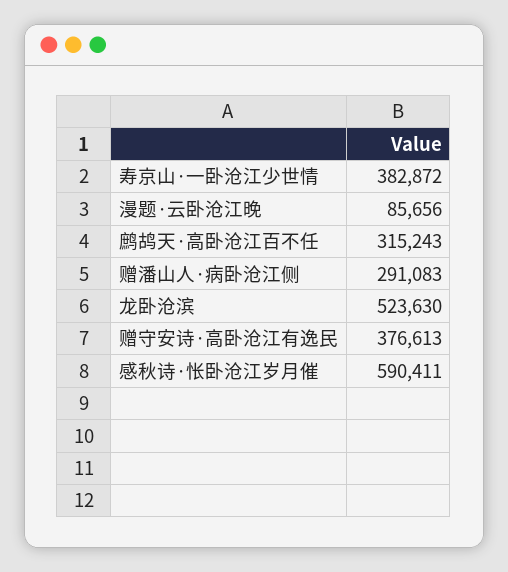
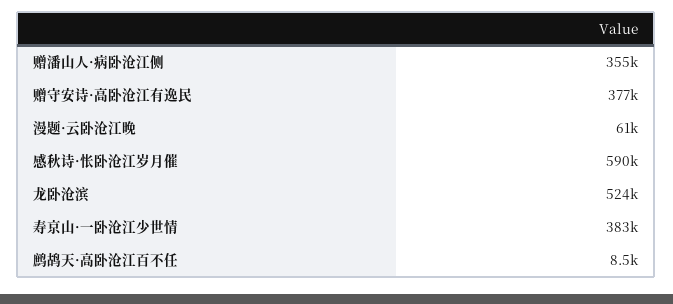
  {
    "寿京山·一卧沧江少世情": 382872,
-   "漫题·云卧沧江晚": 85656,
+   "漫题·云卧沧江晚": 61000,
-   "鹧鸪天·高卧沧江百不任": 315243,
+   "鹧鸪天·高卧沧江百不任": 8500,
-   "赠潘山人·病卧沧江侧": 291083,
+   "赠潘山人·病卧沧江侧": 355000,
    "龙卧沧滨": 523630,
    "赠守安诗·高卧沧江有逸民": 376613,
    "感秋诗·怅卧沧江岁月催": 590411
  }

